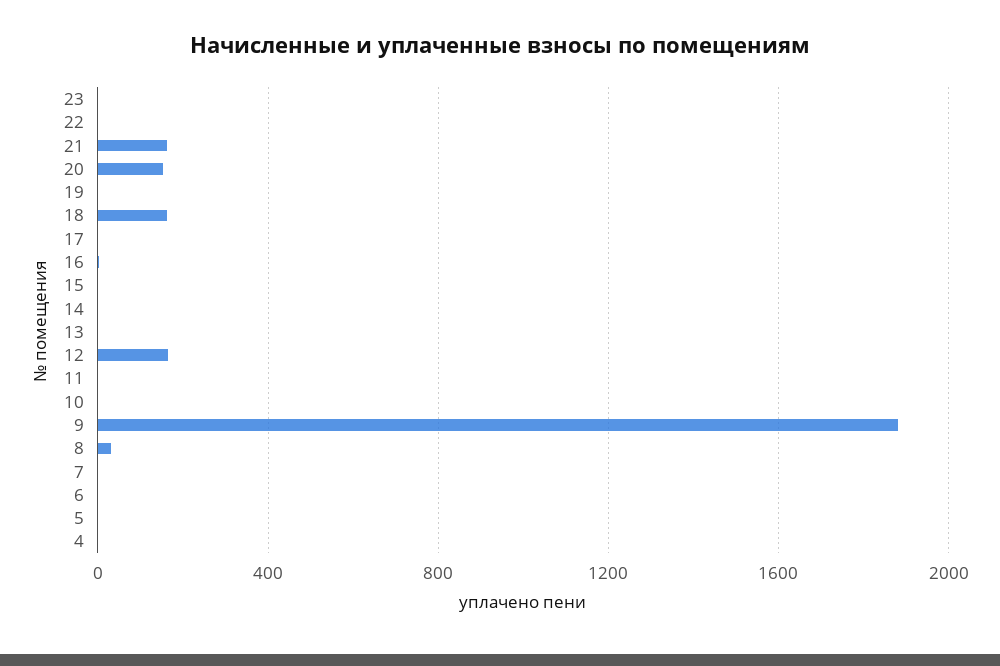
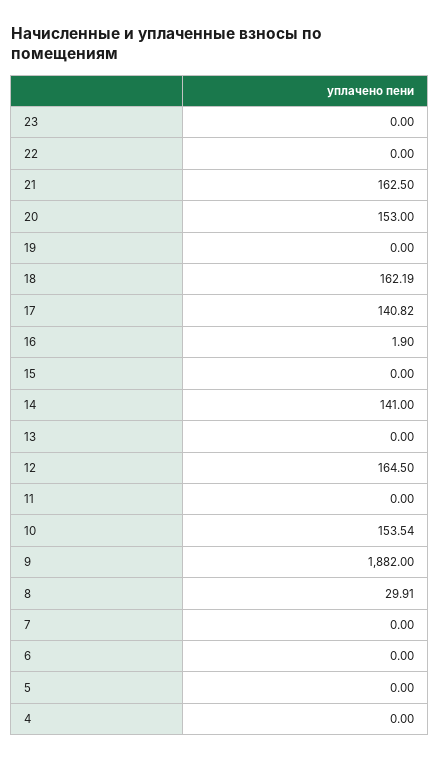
  {
    "23": 0,
    "22": 0,
    "21": 162.5,
    "20": 153,
    "19": 0,
    "18": 162.19,
-   "17": 0,
+   "17": 140.82,
    "16": 1.9,
    "15": 0,
-   "14": 0,
+   "14": 141,
    "13": 0,
    "12": 164.5,
    "11": 0,
-   "10": 0,
+   "10": 153.54,
    "9": 1882,
    "8": 29.91,
    "7": 0,
    "6": 0,
    "5": 0,
    "4": 0
  }

